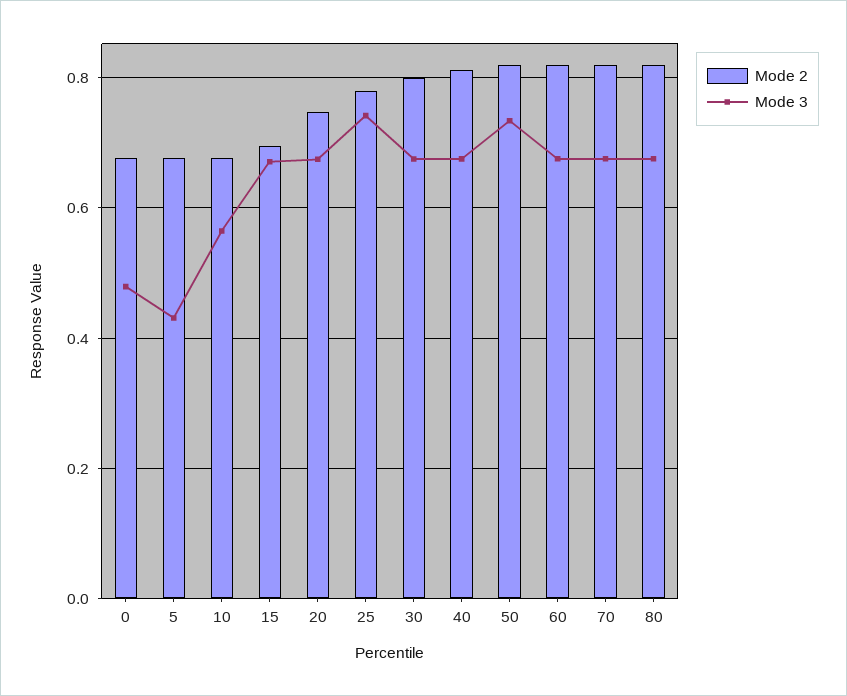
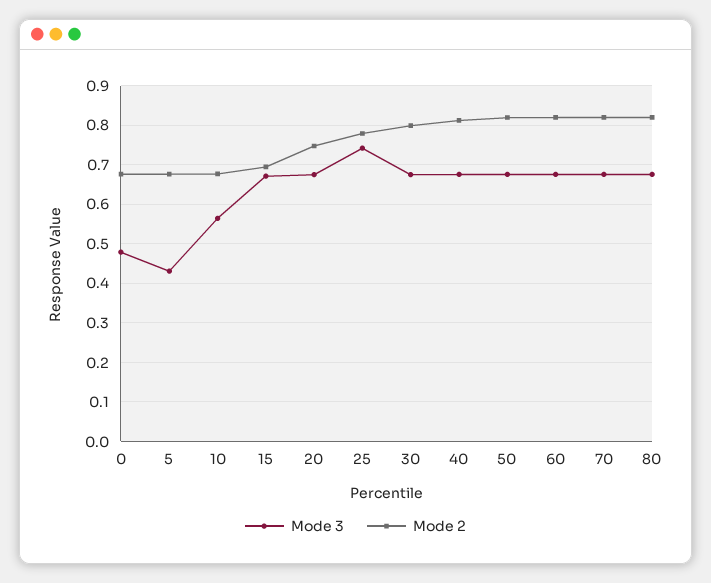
  {
    "Mode 2": {
      "0": 0.68,
      "5": 0.68,
      "10": 0.68,
      "15": 0.7,
      "20": 0.74,
      "25": 0.78,
      "30": 0.8,
      "40": 0.82,
      "50": 0.82,
      "60": 0.82,
      "70": 0.82,
      "80": 0.82
    },
    "Mode 3": {
      "0": 0.48,
      "5": 0.44,
      "10": 0.56,
      "15": 0.68,
      "20": 0.68,
      "25": 0.74,
      "30": 0.68,
      "40": 0.68,
-     "50": 0.74,
+     "50": 0.68,
      "60": 0.68,
      "70": 0.68,
      "80": 0.68
    }
  }

